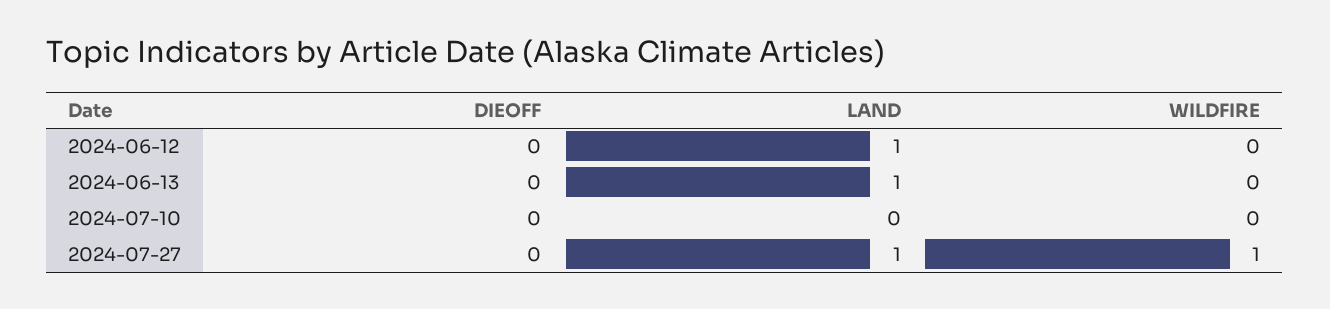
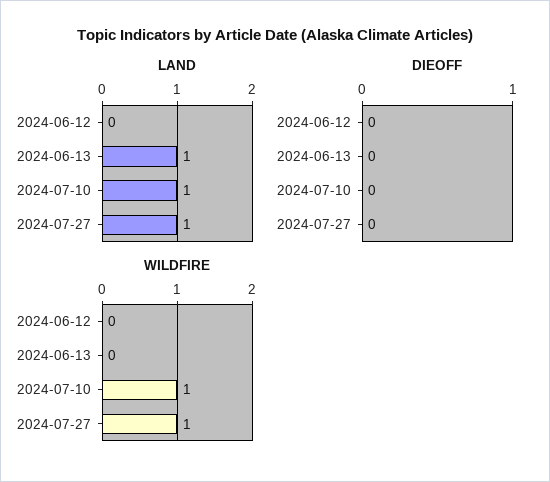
  {
    "DIEOFF": {
      "2024-06-12": 0,
      "2024-06-13": 0,
      "2024-07-10": 0,
      "2024-07-27": 0
    },
    "LAND": {
-     "2024-06-12": 1,
+     "2024-06-12": 0,
      "2024-06-13": 1,
-     "2024-07-10": 0,
+     "2024-07-10": 1,
      "2024-07-27": 1
    },
    "WILDFIRE": {
      "2024-06-12": 0,
      "2024-06-13": 0,
-     "2024-07-10": 0,
+     "2024-07-10": 1,
      "2024-07-27": 1
    }
  }

